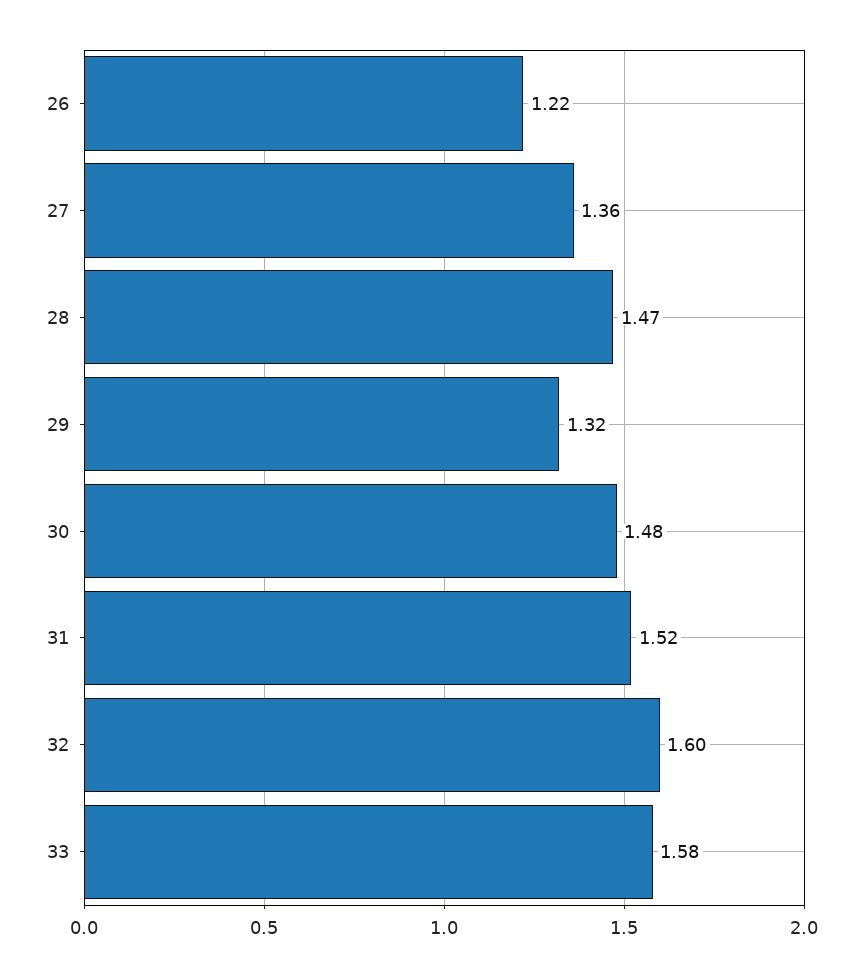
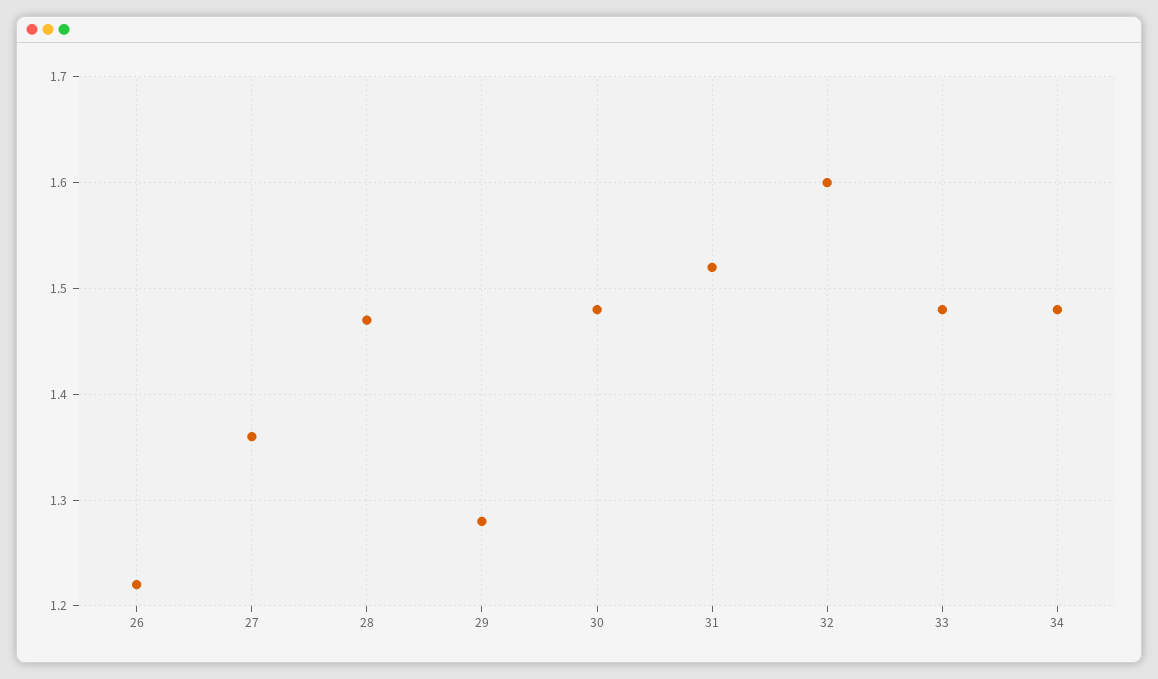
  {
    "26": 1.22,
    "27": 1.36,
    "28": 1.47,
-   "29": 1.32,
+   "29": 1.28,
    "30": 1.48,
    "31": 1.52,
    "32": 1.6,
-   "33": 1.58
+   "33": 1.48,
+   "34": 1.48
  }

